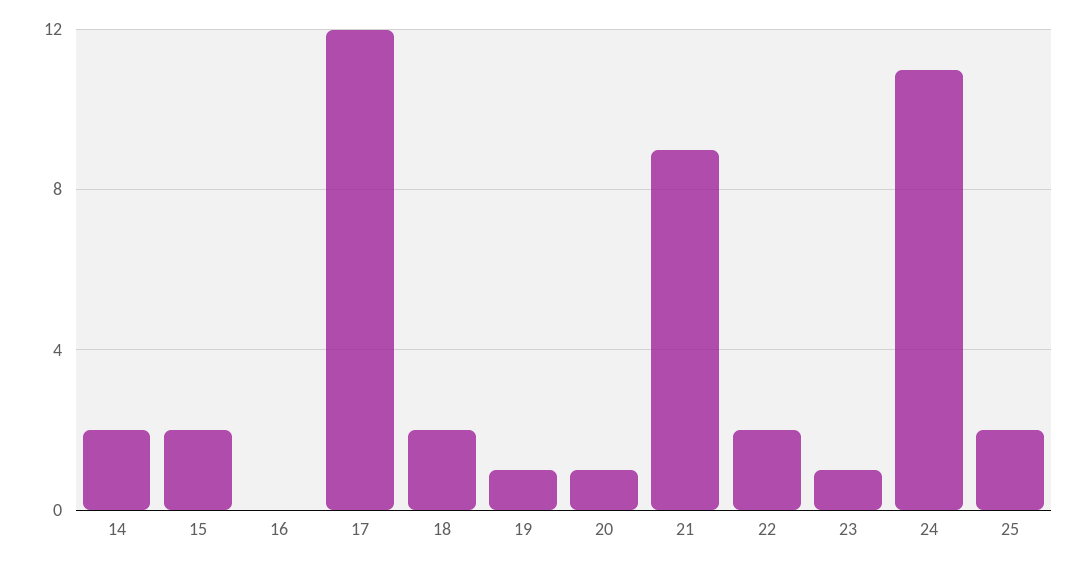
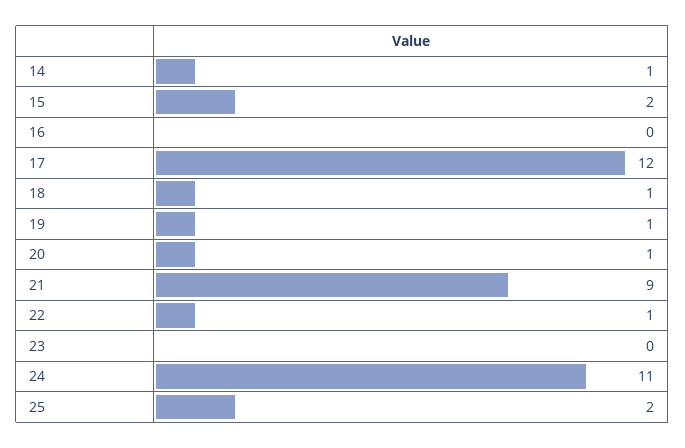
  {
-   "14": 2,
+   "14": 1,
    "15": 2,
    "16": 0,
    "17": 12,
-   "18": 2,
+   "18": 1,
    "19": 1,
    "20": 1,
    "21": 9,
-   "22": 2,
+   "22": 1,
-   "23": 1,
+   "23": 0,
    "24": 11,
    "25": 2
  }

